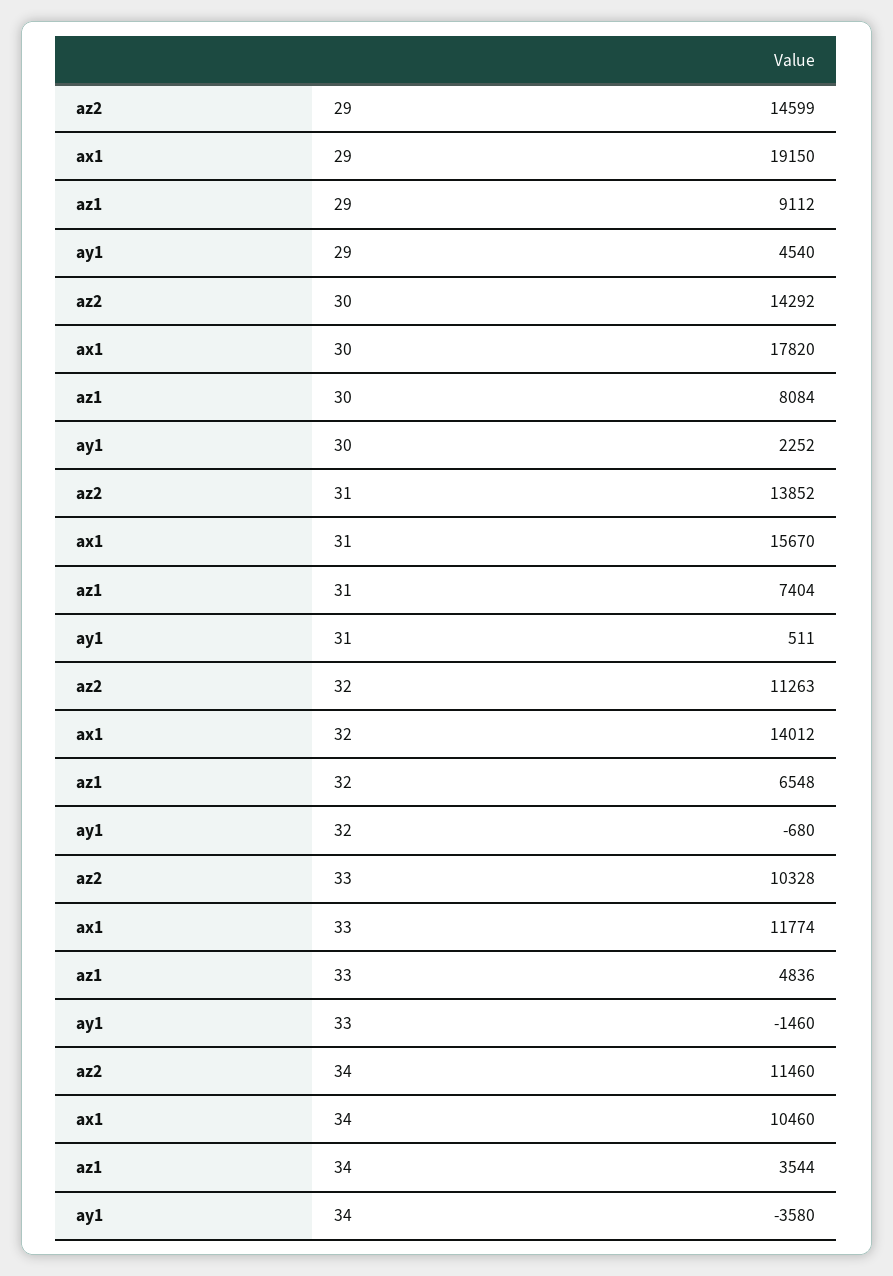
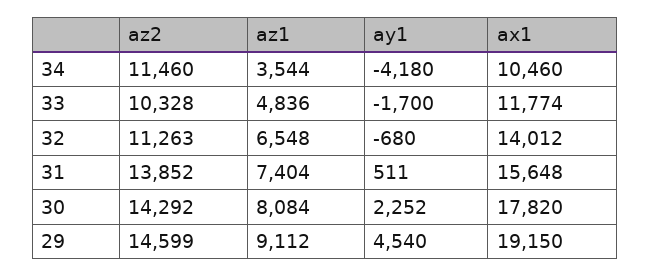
  {
    "az2": {
      "29": 14599,
      "30": 14292,
      "31": 13852,
      "32": 11263,
      "33": 10328,
      "34": 11460
    },
    "ax1": {
      "29": 19150,
      "30": 17820,
-     "31": 15670,
+     "31": 15648,
      "32": 14012,
      "33": 11774,
      "34": 10460
    },
    "az1": {
      "29": 9112,
      "30": 8084,
      "31": 7404,
      "32": 6548,
      "33": 4836,
      "34": 3544
    },
    "ay1": {
      "29": 4540,
      "30": 2252,
      "31": 511,
      "32": -680,
-     "33": -1460,
+     "33": -1700,
-     "34": -3580
+     "34": -4180
    }
  }

